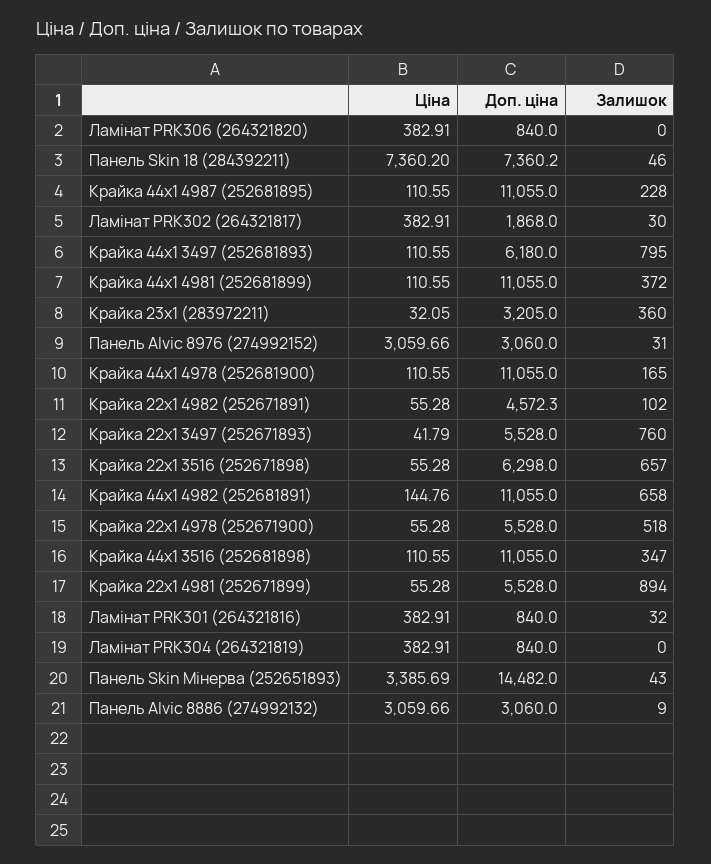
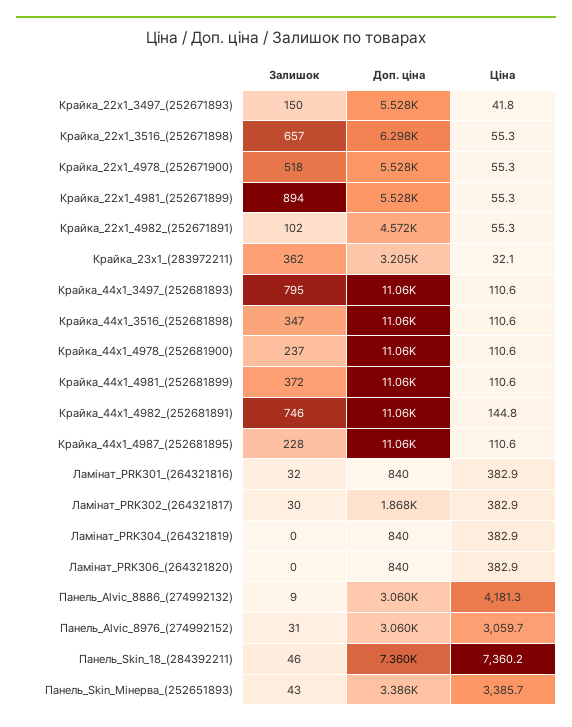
  {
    "Ціна": {
      "Ламінат PRK306 (264321820)": 382.91,
      "Панель Skin 18 (284392211)": 7360.2,
      "Крайка 44x1 4987 (252681895)": 110.55,
      "Ламінат PRK302 (264321817)": 382.91,
      "Крайка 44x1 3497 (252681893)": 110.55,
      "Крайка 44x1 4981 (252681899)": 110.55,
      "Крайка 23x1 (283972211)": 32.05,
      "Панель Alvic 8976 (274992152)": 3059.66,
      "Крайка 44x1 4978 (252681900)": 110.55,
      "Крайка 22x1 4982 (252671891)": 55.28,
      "Крайка 22x1 3497 (252671893)": 41.79,
      "Крайка 22x1 3516 (252671898)": 55.28,
      "Крайка 44x1 4982 (252681891)": 144.76,
      "Крайка 22x1 4978 (252671900)": 55.28,
      "Крайка 44x1 3516 (252681898)": 110.55,
      "Крайка 22x1 4981 (252671899)": 55.28,
      "Ламінат PRK301 (264321816)": 382.91,
      "Ламінат PRK304 (264321819)": 382.91,
      "Панель Skin Мінерва (252651893)": 3385.69,
-     "Панель Alvic 8886 (274992132)": 3059.66
+     "Панель Alvic 8886 (274992132)": 4181.3
    },
    "Доп. ціна": {
      "Ламінат PRK306 (264321820)": 840,
      "Панель Skin 18 (284392211)": 7360.2,
      "Крайка 44x1 4987 (252681895)": 11055,
      "Ламінат PRK302 (264321817)": 1868,
-     "Крайка 44x1 3497 (252681893)": 6180,
+     "Крайка 44x1 3497 (252681893)": 11060,
      "Крайка 44x1 4981 (252681899)": 11055,
      "Крайка 23x1 (283972211)": 3205,
      "Панель Alvic 8976 (274992152)": 3060,
      "Крайка 44x1 4978 (252681900)": 11055,
      "Крайка 22x1 4982 (252671891)": 4572.3,
      "Крайка 22x1 3497 (252671893)": 5528,
      "Крайка 22x1 3516 (252671898)": 6298,
      "Крайка 44x1 4982 (252681891)": 11055,
      "Крайка 22x1 4978 (252671900)": 5528,
      "Крайка 44x1 3516 (252681898)": 11055,
      "Крайка 22x1 4981 (252671899)": 5528,
      "Ламінат PRK301 (264321816)": 840,
      "Ламінат PRK304 (264321819)": 840,
-     "Панель Skin Мінерва (252651893)": 14482,
+     "Панель Skin Мінерва (252651893)": 3386,
      "Панель Alvic 8886 (274992132)": 3060
    },
    "Залишок": {
      "Ламінат PRK306 (264321820)": 0,
      "Панель Skin 18 (284392211)": 46,
      "Крайка 44x1 4987 (252681895)": 228,
      "Ламінат PRK302 (264321817)": 30,
      "Крайка 44x1 3497 (252681893)": 795,
      "Крайка 44x1 4981 (252681899)": 372,
-     "Крайка 23x1 (283972211)": 360,
+     "Крайка 23x1 (283972211)": 362,
      "Панель Alvic 8976 (274992152)": 31,
-     "Крайка 44x1 4978 (252681900)": 165,
+     "Крайка 44x1 4978 (252681900)": 237,
      "Крайка 22x1 4982 (252671891)": 102,
-     "Крайка 22x1 3497 (252671893)": 760,
+     "Крайка 22x1 3497 (252671893)": 150,
      "Крайка 22x1 3516 (252671898)": 657,
-     "Крайка 44x1 4982 (252681891)": 658,
+     "Крайка 44x1 4982 (252681891)": 746,
      "Крайка 22x1 4978 (252671900)": 518,
      "Крайка 44x1 3516 (252681898)": 347,
      "Крайка 22x1 4981 (252671899)": 894,
      "Ламінат PRK301 (264321816)": 32,
      "Ламінат PRK304 (264321819)": 0,
      "Панель Skin Мінерва (252651893)": 43,
      "Панель Alvic 8886 (274992132)": 9
    }
  }

